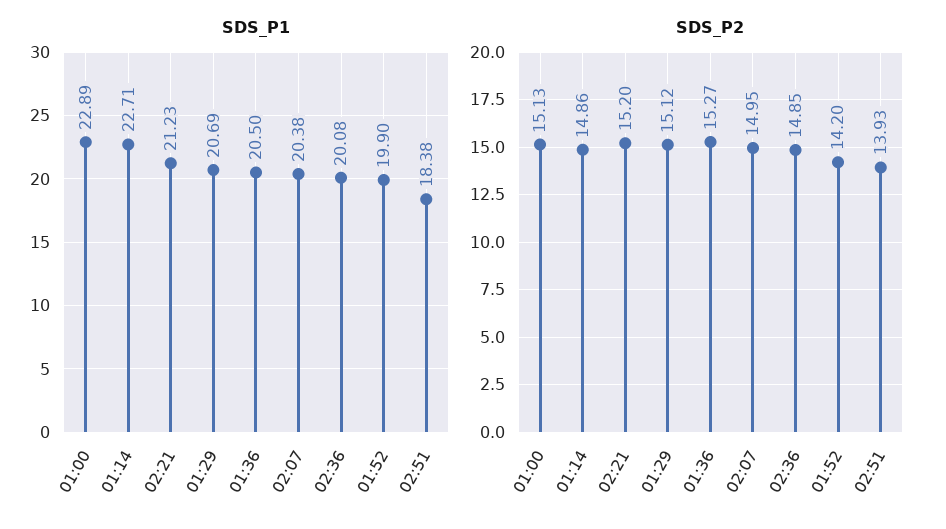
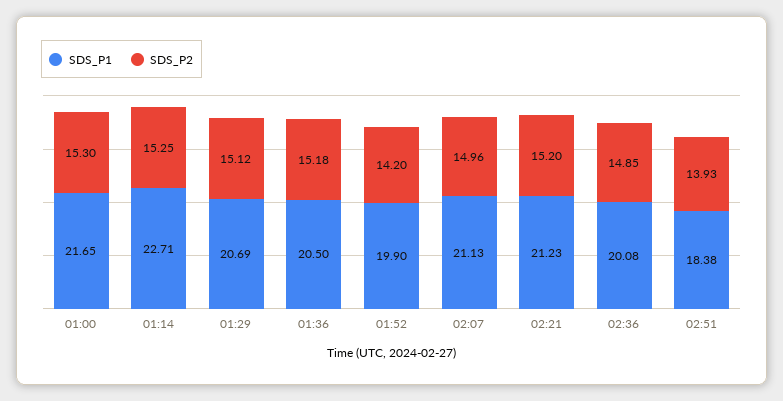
  {
    "SDS_P1": {
-     "01:00": 22.89,
+     "01:00": 21.65,
      "01:14": 22.71,
      "02:21": 21.23,
      "01:29": 20.69,
      "01:36": 20.5,
-     "02:07": 20.38,
+     "02:07": 21.13,
      "02:36": 20.08,
      "01:52": 19.9,
      "02:51": 18.38
    },
    "SDS_P2": {
-     "01:00": 15.13,
+     "01:00": 15.3,
-     "01:14": 14.86,
+     "01:14": 15.25,
      "02:21": 15.2,
      "01:29": 15.12,
-     "01:36": 15.27,
+     "01:36": 15.18,
-     "02:07": 14.95,
+     "02:07": 14.96,
      "02:36": 14.85,
      "01:52": 14.2,
      "02:51": 13.93
    }
  }

